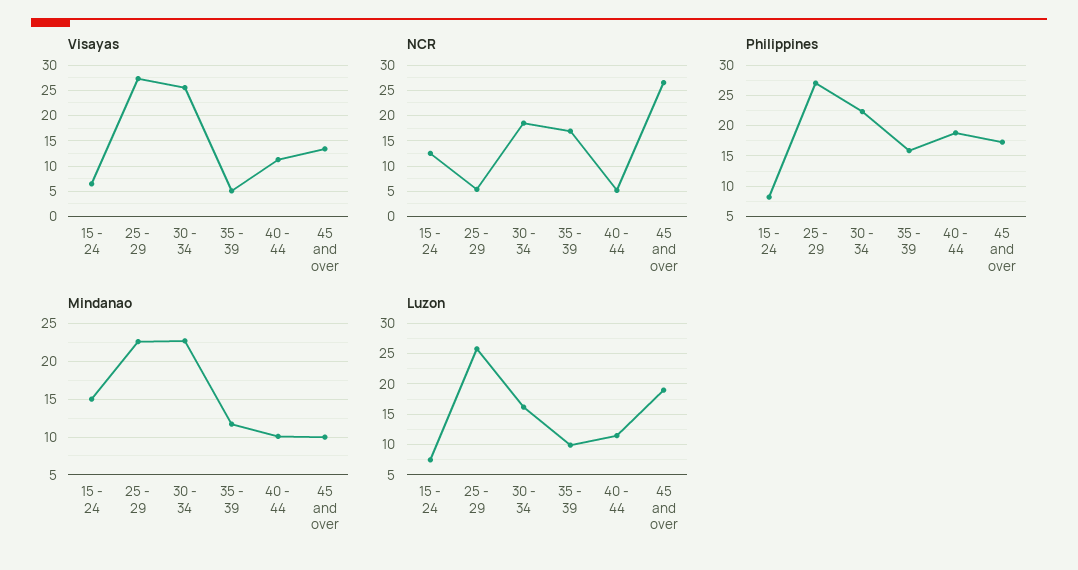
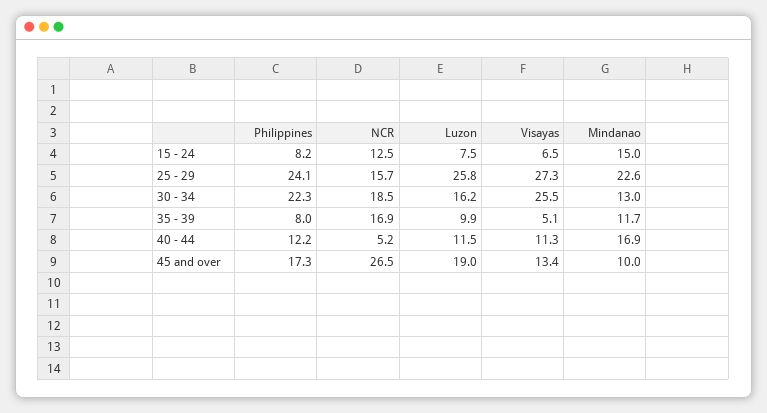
  {
    "Visayas": {
      "15 - 24": 6.5,
      "25 - 29": 27.3,
      "30 - 34": 25.5,
      "35 - 39": 5.1,
      "40 - 44": 11.3,
      "45 and over": 13.4
    },
    "NCR": {
      "15 - 24": 12.5,
-     "25 - 29": 5,
+     "25 - 29": 15.7,
      "30 - 34": 18.5,
      "35 - 39": 16.9,
      "40 - 44": 5.2,
      "45 and over": 26.5
    },
    "Philippines": {
      "15 - 24": 8.2,
-     "25 - 29": 27,
+     "25 - 29": 24.1,
      "30 - 34": 22.3,
-     "35 - 39": 16,
+     "35 - 39": 8,
-     "40 - 44": 19,
+     "40 - 44": 12.2,
      "45 and over": 17.3
    },
    "Mindanao": {
      "15 - 24": 15,
      "25 - 29": 22.6,
-     "30 - 34": 23,
+     "30 - 34": 13,
      "35 - 39": 11.7,
-     "40 - 44": 10,
+     "40 - 44": 16.9,
      "45 and over": 10
    },
    "Luzon": {
      "15 - 24": 7.5,
      "25 - 29": 25.8,
      "30 - 34": 16.2,
      "35 - 39": 9.9,
      "40 - 44": 11.5,
      "45 and over": 19
    }
  }

